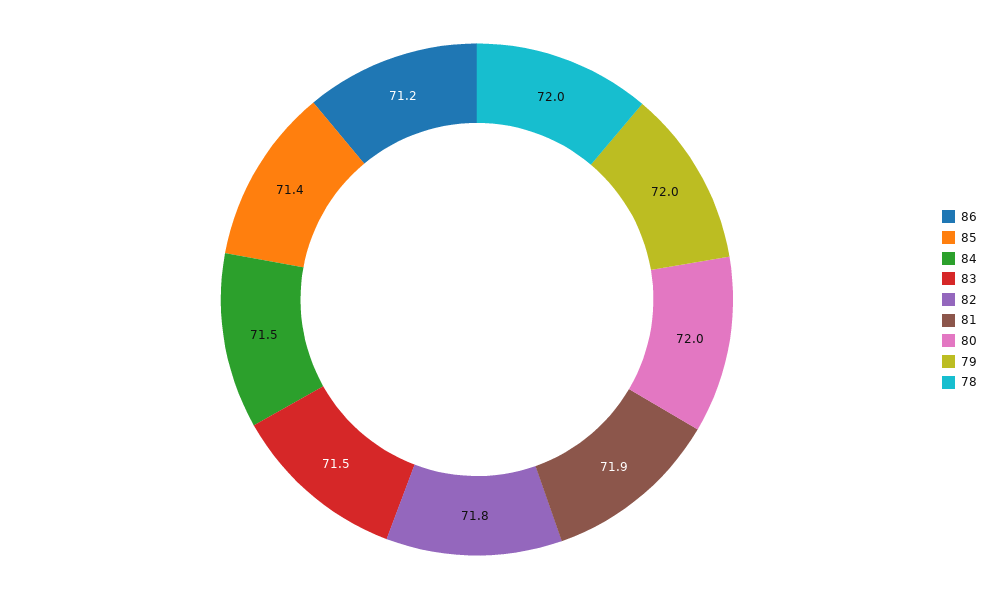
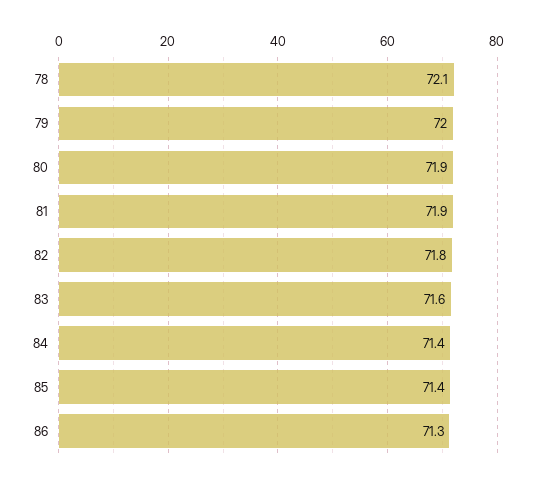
  {
-   "86": 71.2,
+   "86": 71.3,
    "85": 71.4,
-   "84": 71.5,
+   "84": 71.4,
-   "83": 71.5,
+   "83": 71.6,
    "82": 71.8,
    "81": 71.9,
-   "80": 72,
+   "80": 71.9,
    "79": 72,
-   "78": 72
+   "78": 72.1
  }

